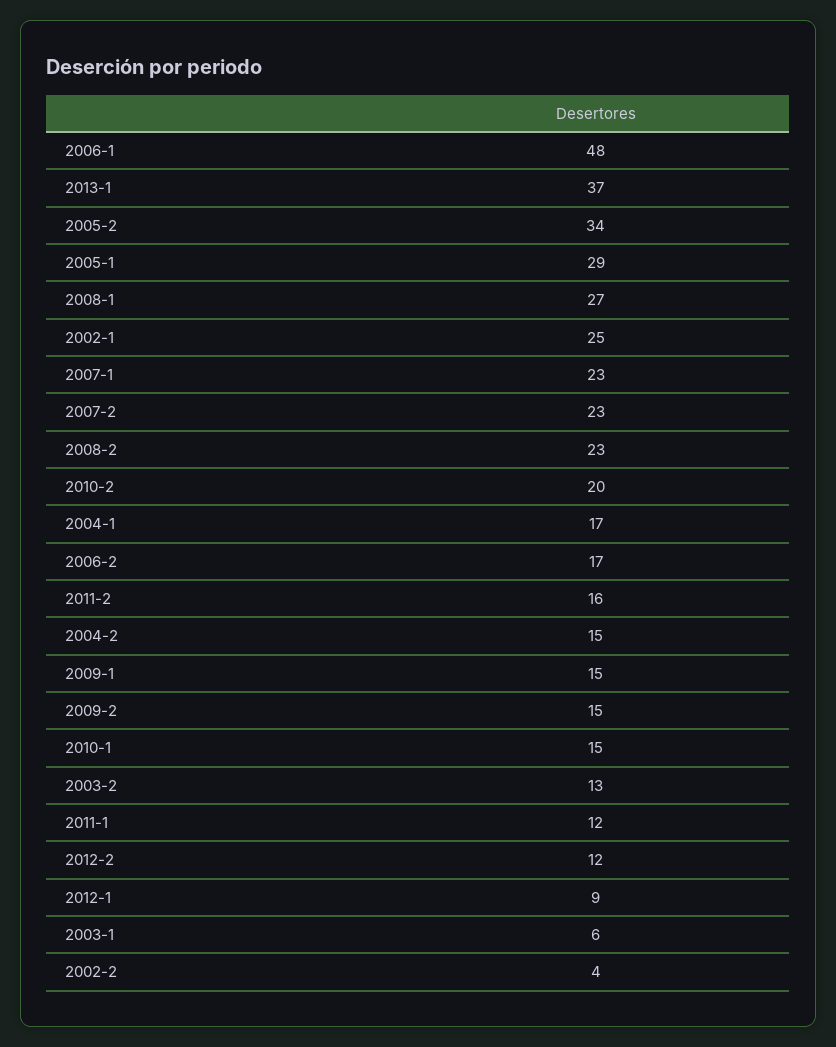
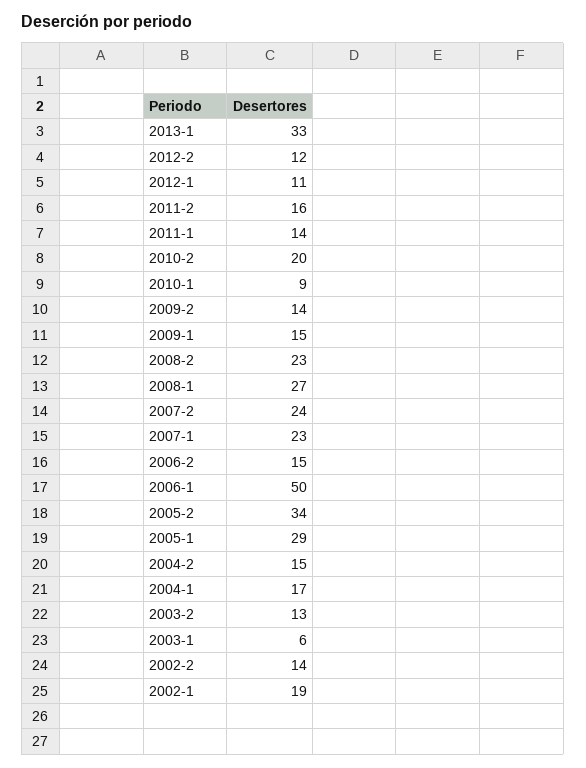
  {
-   "2006-1": 48,
+   "2006-1": 50,
-   "2013-1": 37,
+   "2013-1": 33,
    "2005-2": 34,
    "2005-1": 29,
    "2008-1": 27,
-   "2002-1": 25,
+   "2002-1": 19,
    "2007-1": 23,
-   "2007-2": 23,
+   "2007-2": 24,
    "2008-2": 23,
    "2010-2": 20,
    "2004-1": 17,
-   "2006-2": 17,
+   "2006-2": 15,
    "2011-2": 16,
    "2004-2": 15,
    "2009-1": 15,
-   "2009-2": 15,
+   "2009-2": 14,
-   "2010-1": 15,
+   "2010-1": 9,
    "2003-2": 13,
-   "2011-1": 12,
+   "2011-1": 14,
    "2012-2": 12,
-   "2012-1": 9,
+   "2012-1": 11,
    "2003-1": 6,
-   "2002-2": 4
+   "2002-2": 14
  }

